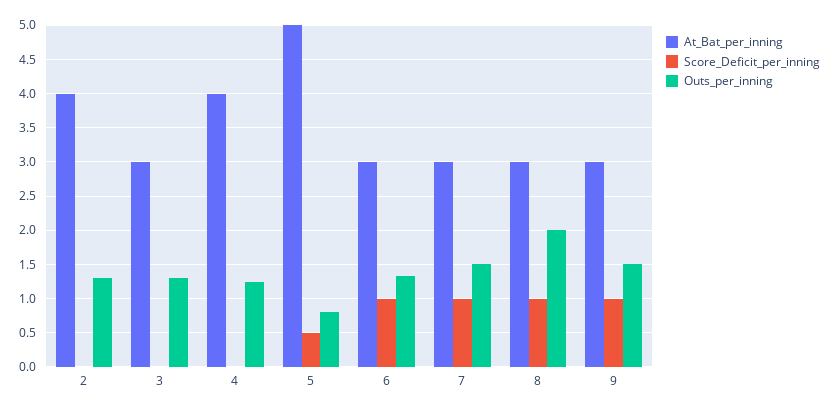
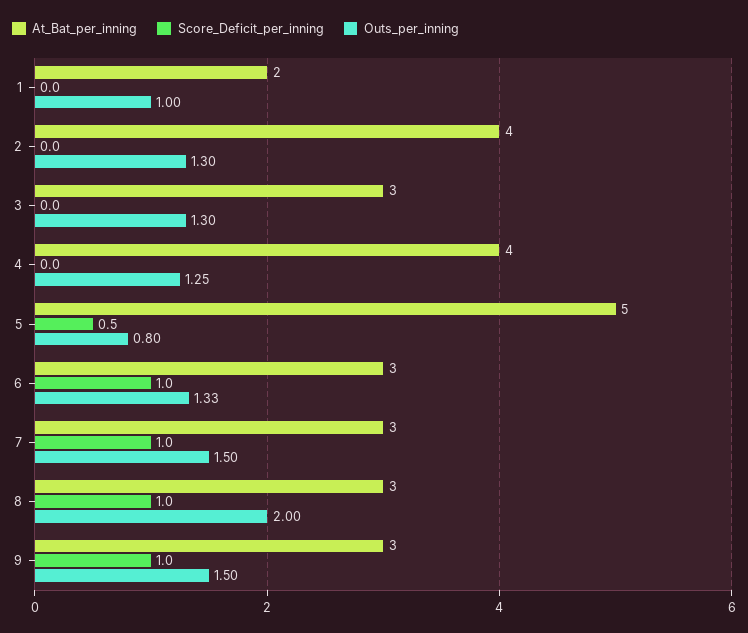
  {
    "At_Bat_per_inning": {
      "2": 4,
      "3": 3,
      "4": 4,
      "5": 5,
      "6": 3,
      "7": 3,
      "8": 3,
-     "9": 3
+     "9": 3,
+     "1": 2
    },
    "Score_Deficit_per_inning": {
      "2": 0,
      "3": 0,
      "4": 0,
      "5": 0.5,
      "6": 1,
      "7": 1,
      "8": 1,
-     "9": 1
+     "9": 1,
+     "1": 0
    },
    "Outs_per_inning": {
      "2": 1.3,
      "3": 1.3,
      "4": 1.25,
      "5": 0.8,
      "6": 1.33,
      "7": 1.5,
      "8": 2,
-     "9": 1.5
+     "9": 1.5,
+     "1": 1
    }
  }

